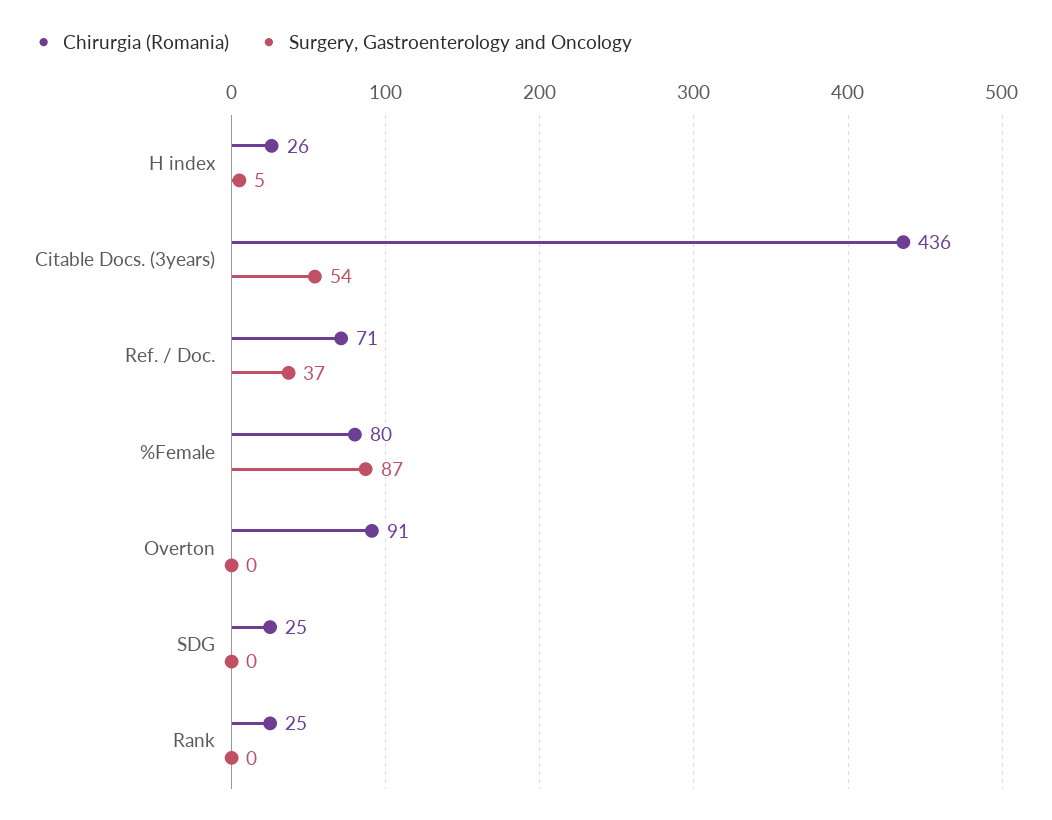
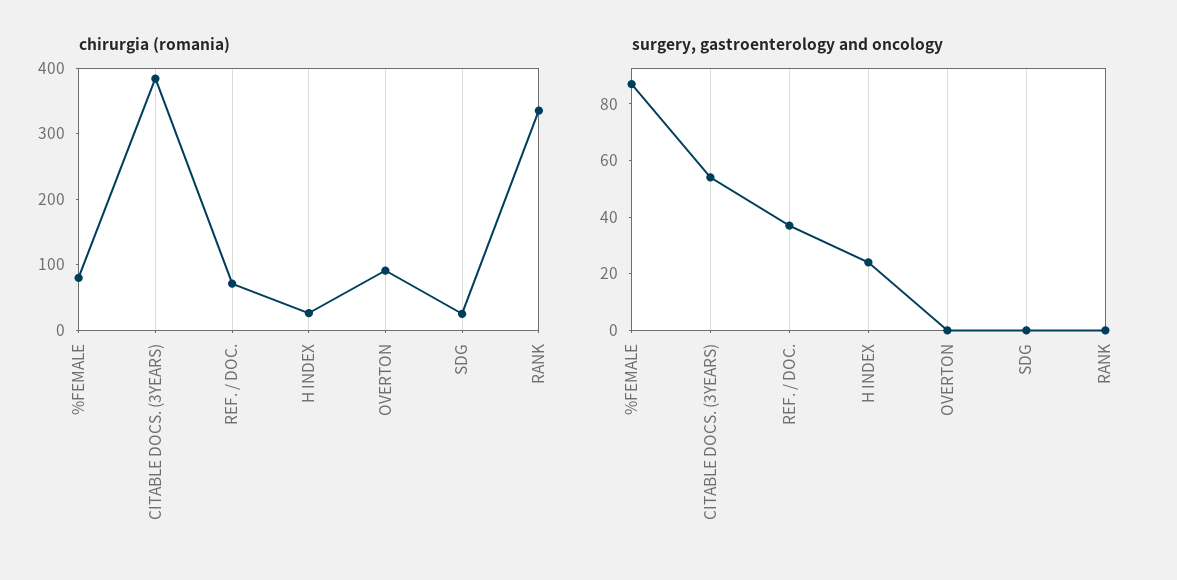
  {
    "Chirurgia (Romania)": {
      "H index": 26,
-     "Citable Docs. (3years)": 436,
+     "Citable Docs. (3years)": 380,
      "Ref. / Doc.": 71,
      "%Female": 80,
      "Overton": 91,
      "SDG": 25,
-     "Rank": 25
+     "Rank": 340
    },
    "Surgery, Gastroenterology and Oncology": {
-     "H index": 5,
+     "H index": 25,
      "Citable Docs. (3years)": 54,
      "Ref. / Doc.": 37,
      "%Female": 87,
      "Overton": 0,
      "SDG": 0,
      "Rank": 0
    }
  }

